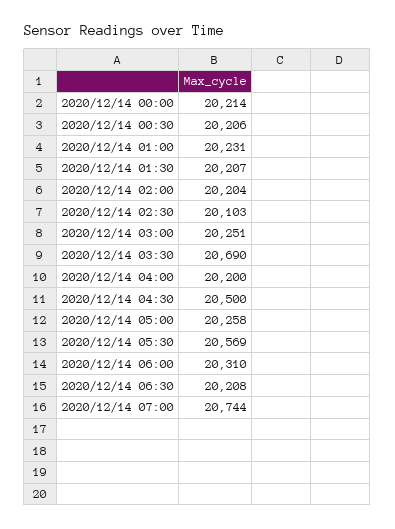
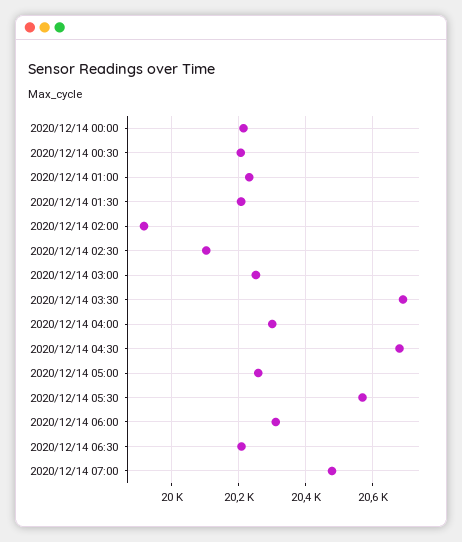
  {
    "2020/12/14 00:00": 20214,
    "2020/12/14 00:30": 20206,
    "2020/12/14 01:00": 20231,
    "2020/12/14 01:30": 20207,
-   "2020/12/14 02:00": 20204,
+   "2020/12/14 02:00": 19920,
    "2020/12/14 02:30": 20103,
    "2020/12/14 03:00": 20251,
    "2020/12/14 03:30": 20690,
-   "2020/12/14 04:00": 20200,
+   "2020/12/14 04:00": 20300,
-   "2020/12/14 04:30": 20500,
+   "2020/12/14 04:30": 20680,
    "2020/12/14 05:00": 20258,
    "2020/12/14 05:30": 20569,
    "2020/12/14 06:00": 20310,
    "2020/12/14 06:30": 20208,
-   "2020/12/14 07:00": 20744
+   "2020/12/14 07:00": 20480
  }

